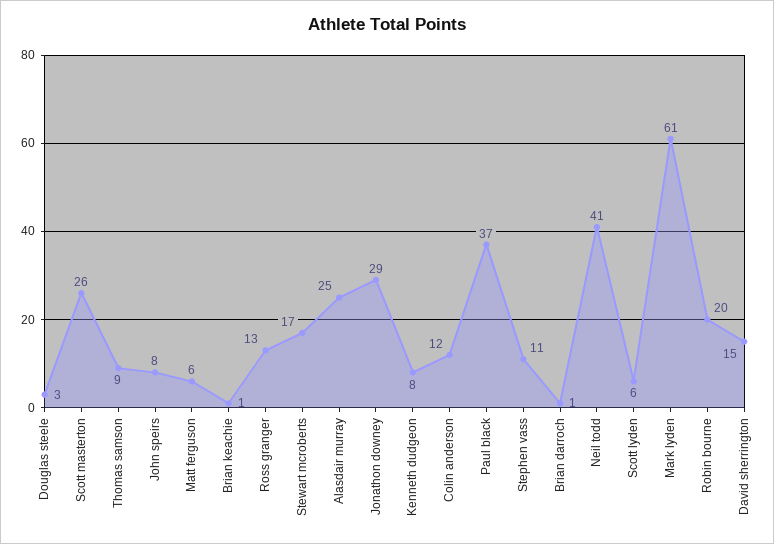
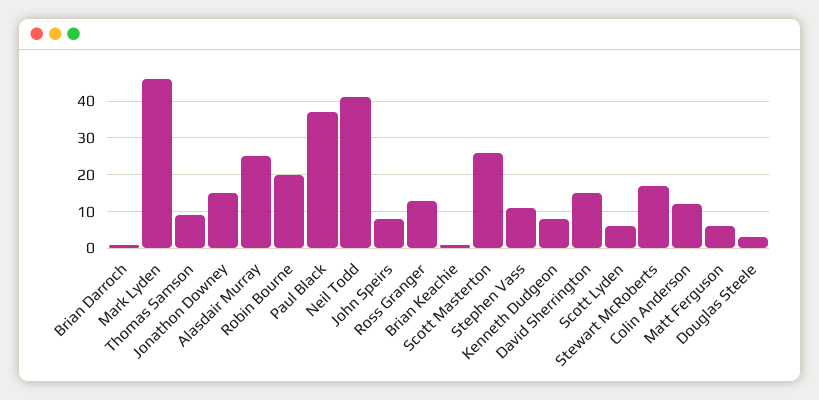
  {
    "Douglas steele": 3,
    "Scott masterton": 26,
    "Thomas samson": 9,
    "John speirs": 8,
    "Matt ferguson": 6,
    "Brian keachie": 1,
    "Ross granger": 13,
    "Stewart mcroberts": 17,
    "Alasdair murray": 25,
-   "Jonathon downey": 29,
+   "Jonathon downey": 15,
    "Kenneth dudgeon": 8,
    "Colin anderson": 12,
    "Paul black": 37,
    "Stephen vass": 11,
    "Brian darroch": 1,
    "Neil todd": 41,
    "Scott lyden": 6,
-   "Mark lyden": 61,
+   "Mark lyden": 45,
    "Robin bourne": 20,
    "David sherrington": 15
  }

